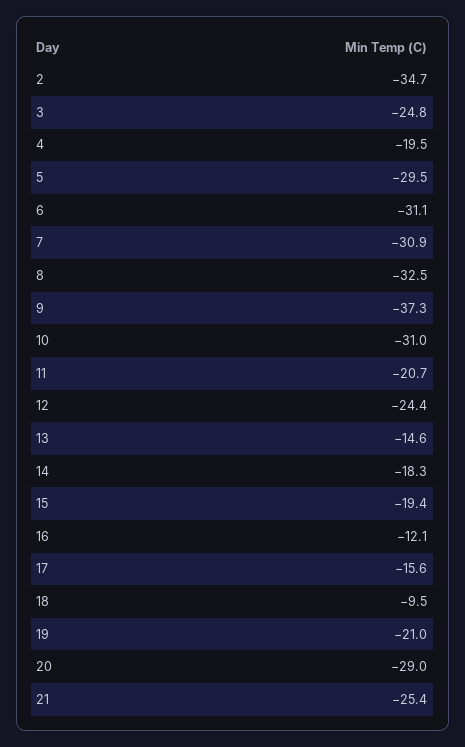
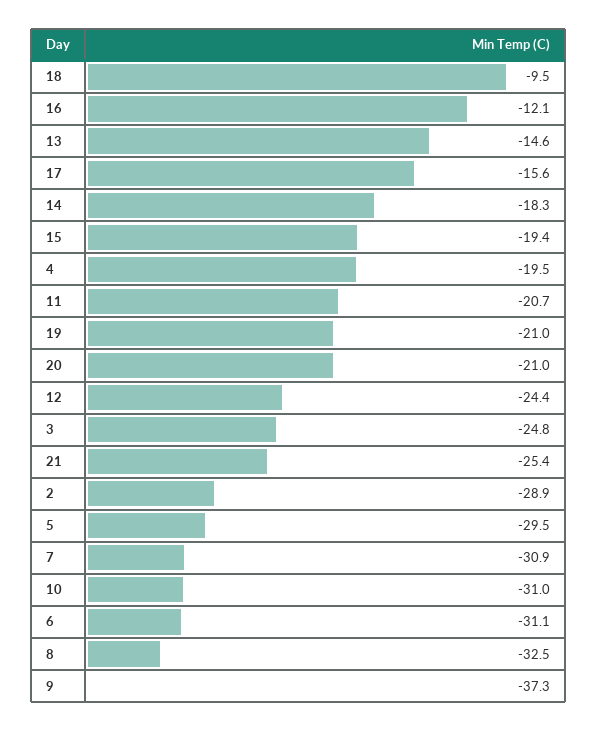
  {
-   "2": -34.7,
+   "2": -28.9,
    "3": -24.8,
    "4": -19.5,
    "5": -29.5,
    "6": -31.1,
    "7": -30.9,
    "8": -32.5,
    "9": -37.3,
    "10": -31,
    "11": -20.7,
    "12": -24.4,
    "13": -14.6,
    "14": -18.3,
    "15": -19.4,
    "16": -12.1,
    "17": -15.6,
    "18": -9.5,
    "19": -21,
-   "20": -29,
+   "20": -21,
    "21": -25.4
  }

